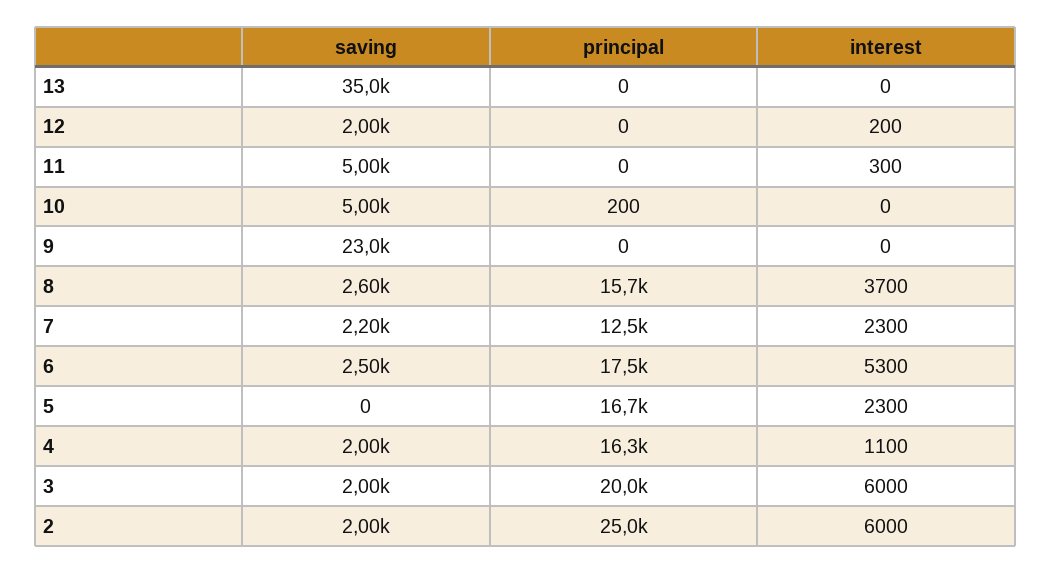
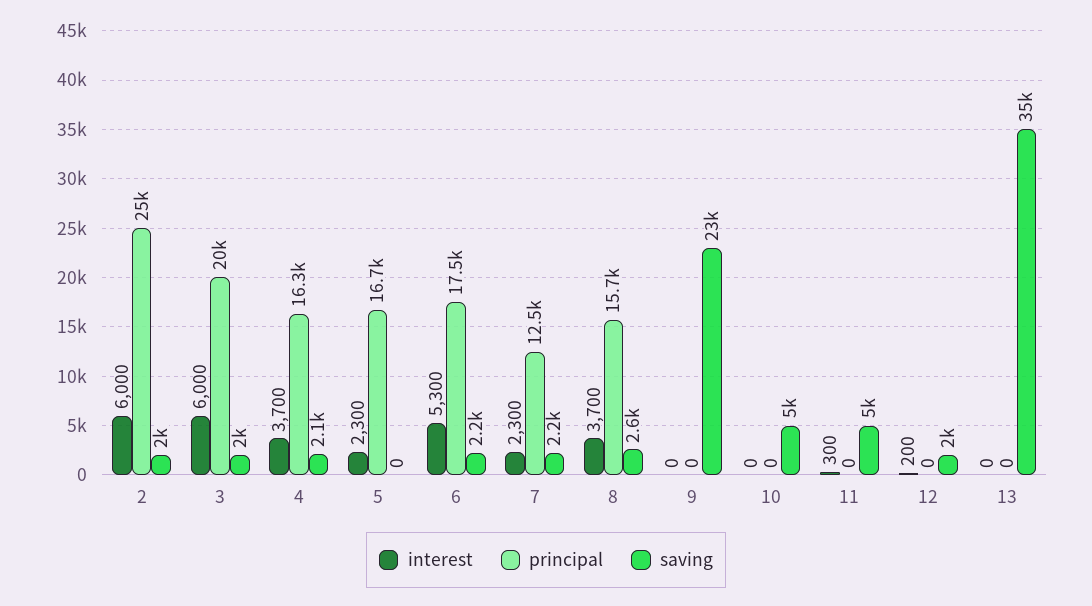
  {
    "saving": {
      "13": 35000,
      "12": 2000,
      "11": 5000,
      "10": 5000,
      "9": 23000,
      "8": 2600,
      "7": 2200,
-     "6": 2500,
+     "6": 2200,
      "5": 0,
-     "4": 2000,
+     "4": 2100,
      "3": 2000,
      "2": 2000
    },
    "principal": {
      "13": 0,
      "12": 0,
      "11": 0,
-     "10": 200,
+     "10": 0,
      "9": 0,
      "8": 15700,
      "7": 12500,
      "6": 17500,
      "5": 16700,
      "4": 16300,
      "3": 20000,
      "2": 25000
    },
    "interest": {
      "13": 0,
      "12": 200,
      "11": 300,
      "10": 0,
      "9": 0,
      "8": 3700,
      "7": 2300,
      "6": 5300,
      "5": 2300,
-     "4": 1100,
+     "4": 3700,
      "3": 6000,
      "2": 6000
    }
  }

